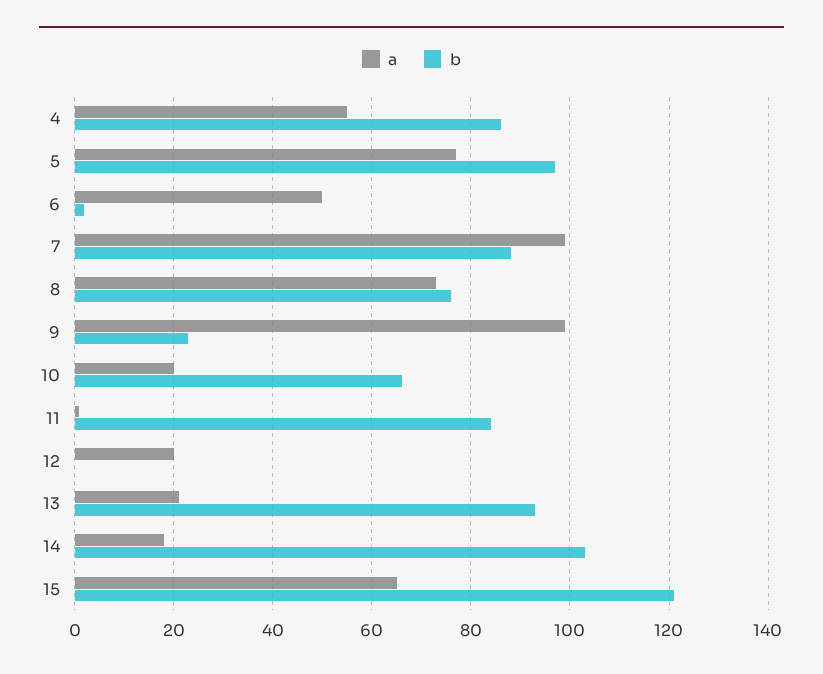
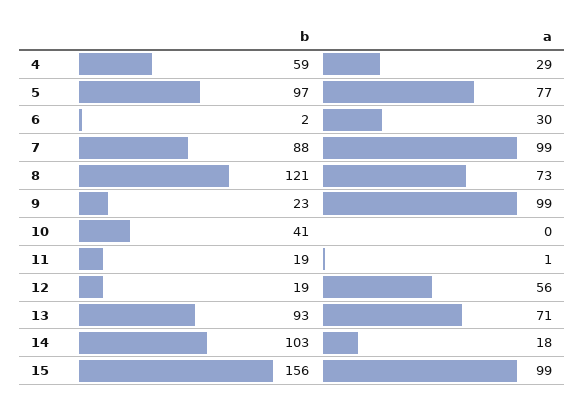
  {
    "a": {
-     "4": 55,
+     "4": 29,
      "5": 77,
-     "6": 50,
+     "6": 30,
      "7": 99,
      "8": 73,
      "9": 99,
-     "10": 20,
+     "10": 0,
      "11": 1,
-     "12": 20,
+     "12": 56,
-     "13": 20,
+     "13": 71,
      "14": 18,
-     "15": 65
+     "15": 99
    },
    "b": {
-     "4": 85,
+     "4": 59,
      "5": 97,
      "6": 2,
      "7": 88,
-     "8": 75,
+     "8": 121,
      "9": 23,
-     "10": 65,
+     "10": 41,
-     "11": 85,
+     "11": 19,
-     "12": 0,
+     "12": 19,
      "13": 93,
      "14": 103,
-     "15": 120
+     "15": 156
    }
  }

